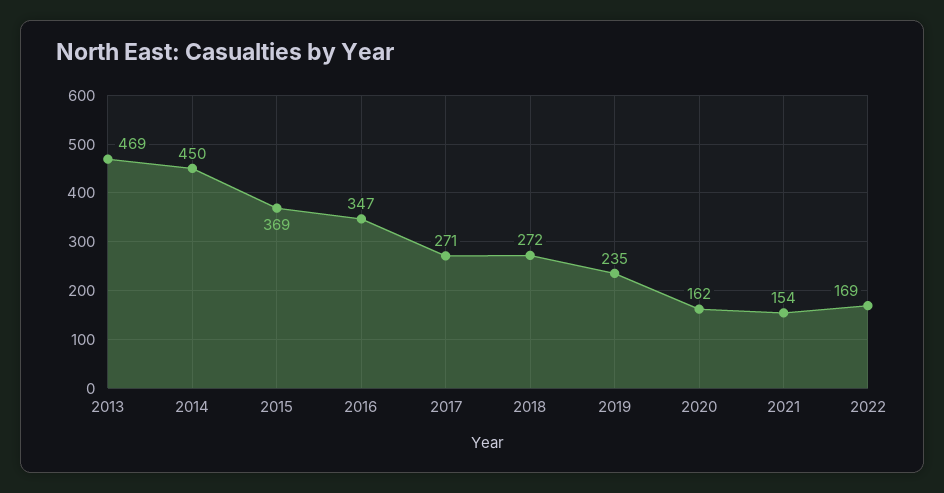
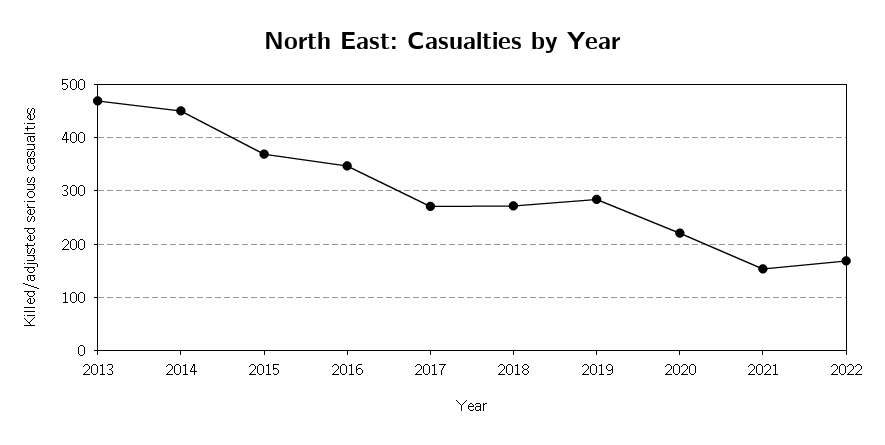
  {
    "2013": 469,
    "2014": 450,
    "2015": 369,
    "2016": 347,
    "2017": 271,
    "2018": 272,
-   "2019": 235,
+   "2019": 280,
-   "2020": 162,
+   "2020": 220,
    "2021": 154,
    "2022": 169
  }

